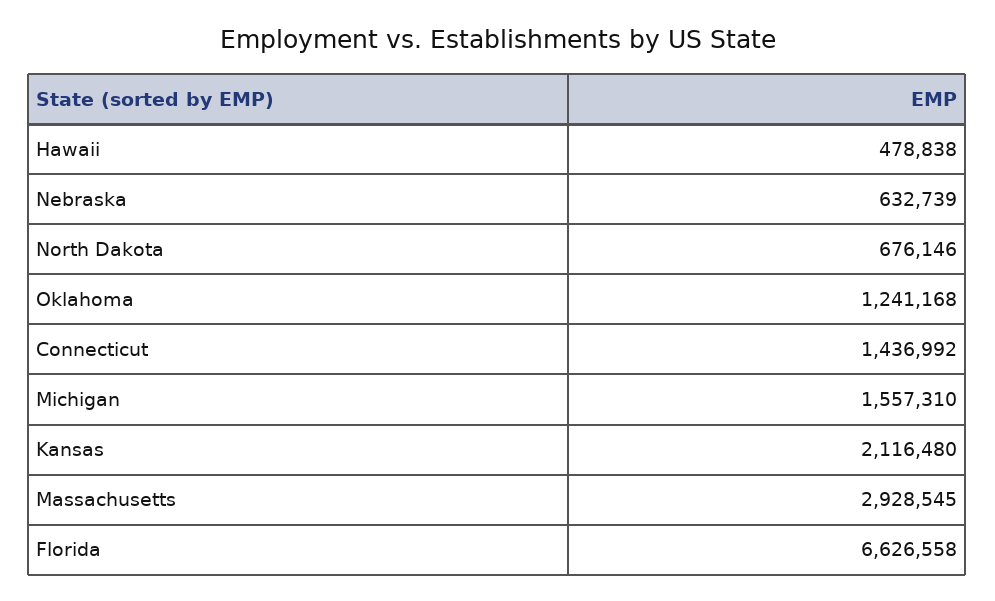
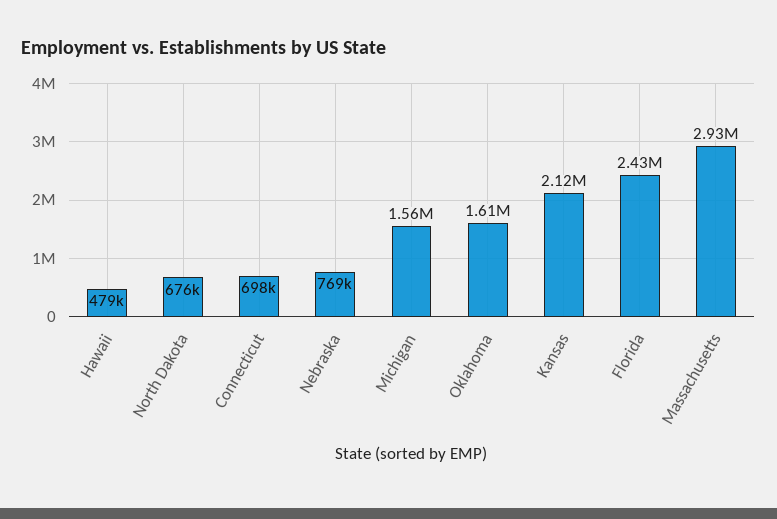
  {
    "Hawaii": 478838,
-   "Nebraska": 632739,
+   "Nebraska": 769000,
    "North Dakota": 676146,
-   "Oklahoma": 1241168,
+   "Oklahoma": 1610000,
-   "Connecticut": 1436992,
+   "Connecticut": 698000,
    "Michigan": 1557310,
    "Kansas": 2116480,
    "Massachusetts": 2928545,
-   "Florida": 6626558
+   "Florida": 2430000
  }

